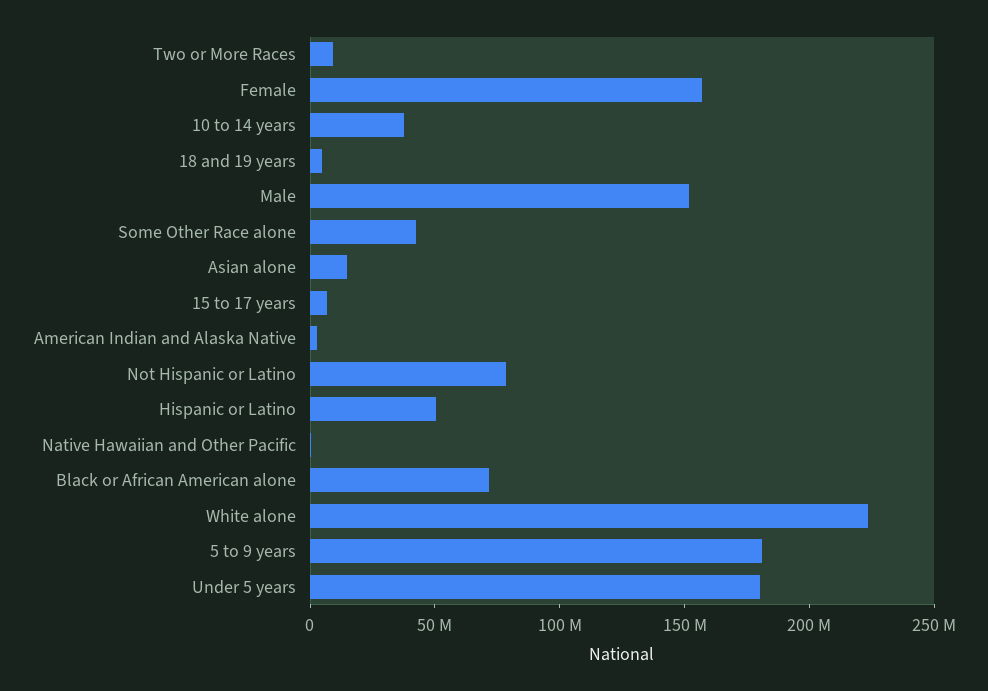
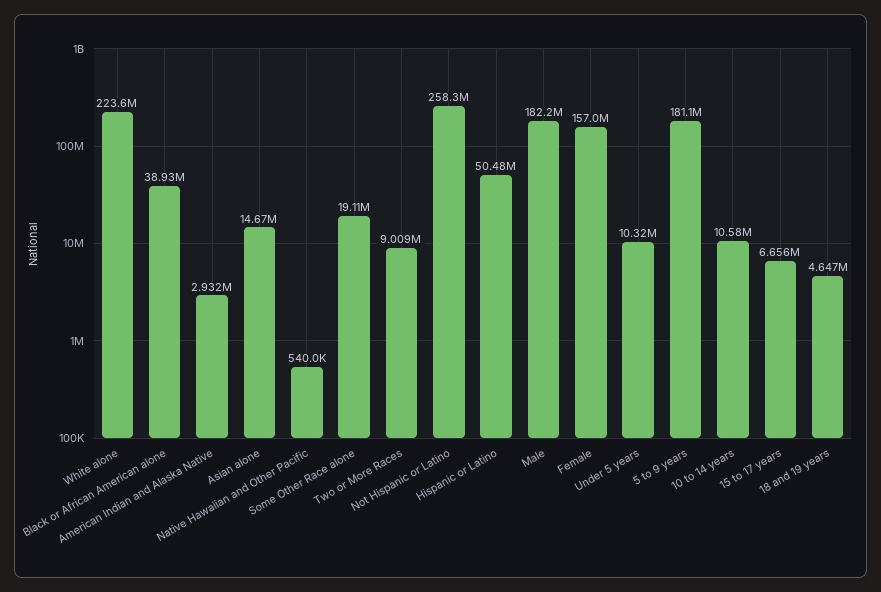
  {
    "Two or More Races": 9009000,
    "Female": 157000000,
-   "10 to 14 years": 40000000,
+   "10 to 14 years": 10580000,
    "18 and 19 years": 4647000,
-   "Male": 150000000,
+   "Male": 182200000,
-   "Some Other Race alone": 40000000,
+   "Some Other Race alone": 19110000,
    "Asian alone": 14670000,
    "15 to 17 years": 6656000,
    "American Indian and Alaska Native": 2932000,
-   "Not Hispanic or Latino": 80000000,
+   "Not Hispanic or Latino": 258300000,
    "Hispanic or Latino": 50480000,
    "Native Hawaiian and Other Pacific": 540000,
-   "Black or African American alone": 70000000,
+   "Black or African American alone": 38930000,
    "White alone": 223600000,
    "5 to 9 years": 181100000,
-   "Under 5 years": 180000000
+   "Under 5 years": 10320000
  }

